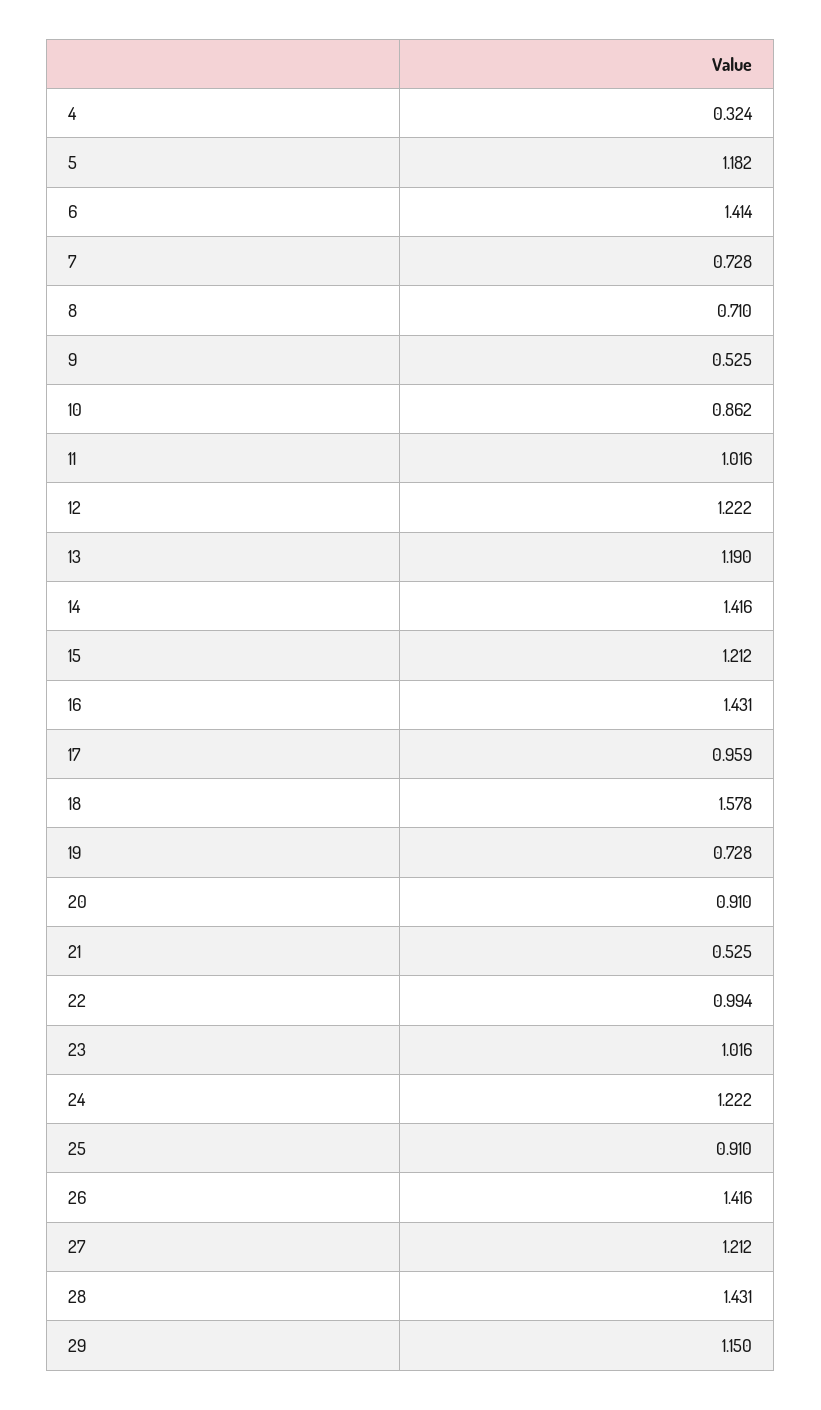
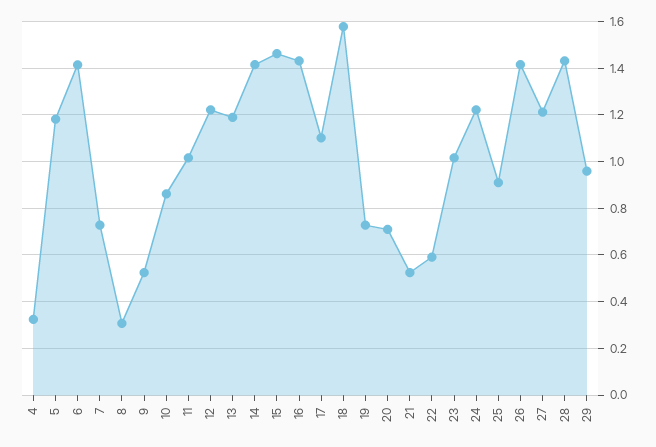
  {
    "4": 0.324,
    "5": 1.182,
    "6": 1.414,
    "7": 0.728,
-   "8": 0.71,
+   "8": 0.3,
    "9": 0.525,
    "10": 0.862,
    "11": 1.016,
    "12": 1.222,
    "13": 1.19,
    "14": 1.416,
-   "15": 1.212,
+   "15": 1.45,
    "16": 1.431,
-   "17": 0.959,
+   "17": 1.1,
    "18": 1.578,
    "19": 0.728,
-   "20": 0.91,
+   "20": 0.7,
    "21": 0.525,
-   "22": 0.994,
+   "22": 0.6,
    "23": 1.016,
    "24": 1.222,
    "25": 0.91,
    "26": 1.416,
    "27": 1.212,
    "28": 1.431,
-   "29": 1.15
+   "29": 0.95
  }

